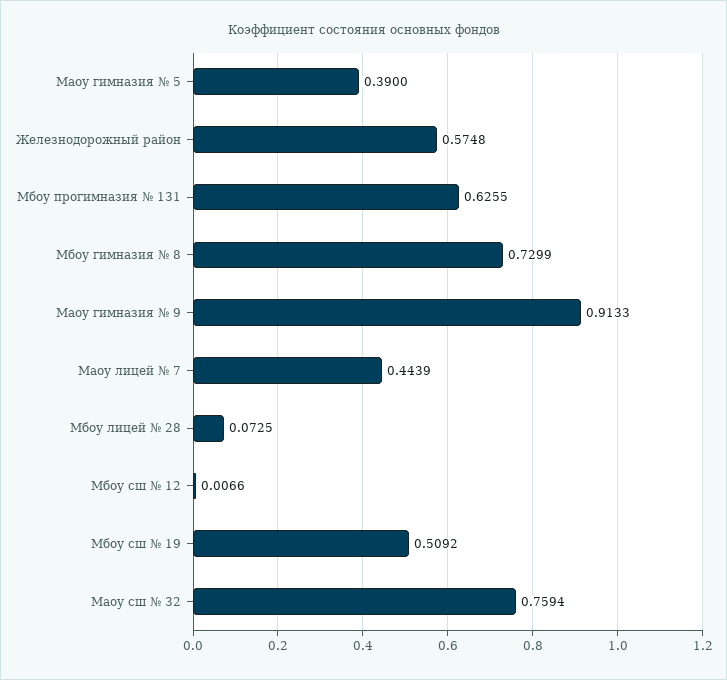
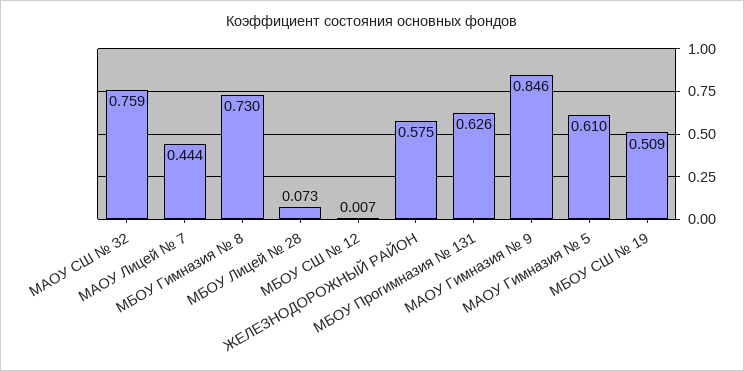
  {
-   "Маоу гимназия № 5": 0.39,
+   "Маоу гимназия № 5": 0.61,
    "Железнодорожный район": 0.5748,
    "Мбоу прогимназия № 131": 0.6255,
    "Мбоу гимназия № 8": 0.7299,
-   "Маоу гимназия № 9": 0.9133,
+   "Маоу гимназия № 9": 0.846,
    "Маоу лицей № 7": 0.4439,
    "Мбоу лицей № 28": 0.0725,
    "Мбоу сш № 12": 0.0066,
    "Мбоу сш № 19": 0.5092,
    "Маоу сш № 32": 0.7594
  }

